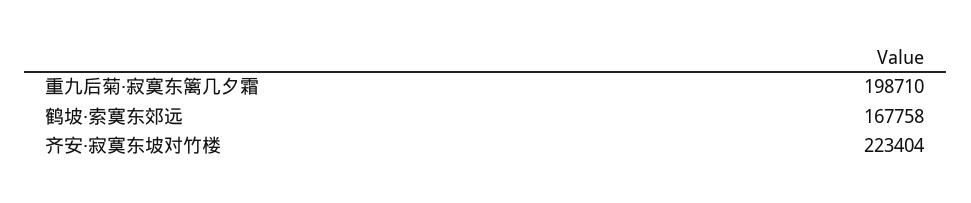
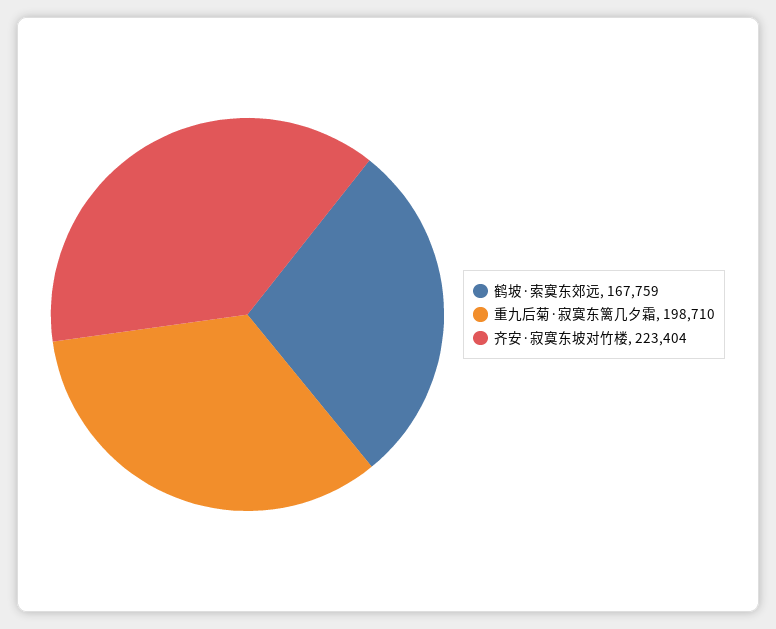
  {
    "重九后菊·寂寞东篱几夕霜": 198710,
-   "鹤坡·索寞东郊远": 167758,
+   "鹤坡·索寞东郊远": 167759,
    "齐安·寂寞东坡对竹楼": 223404
  }

